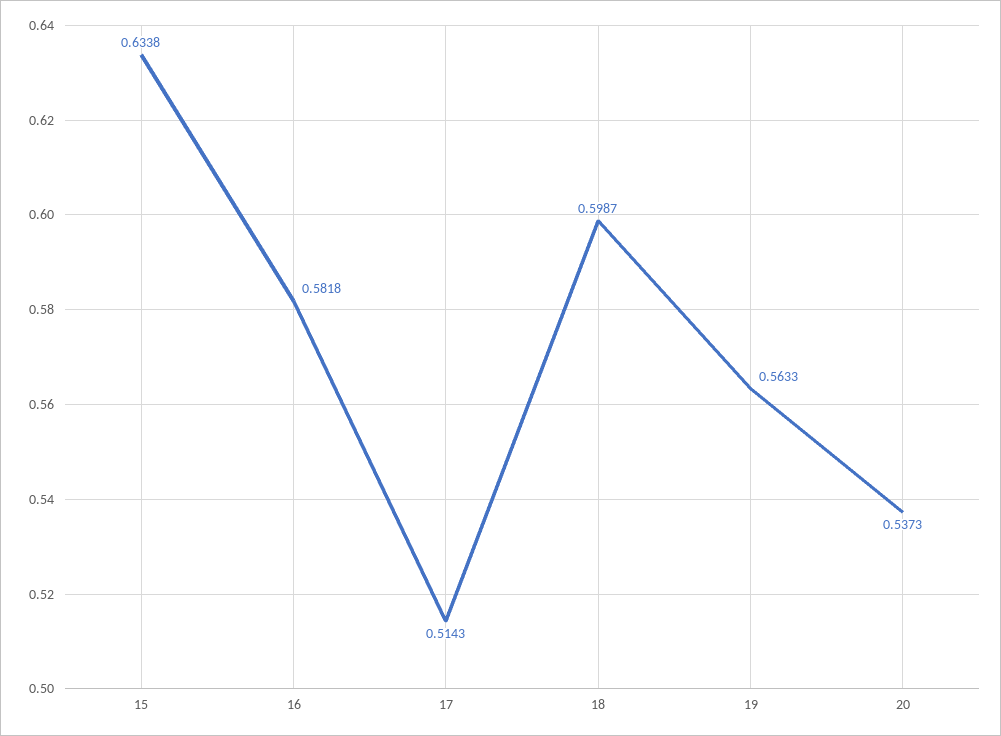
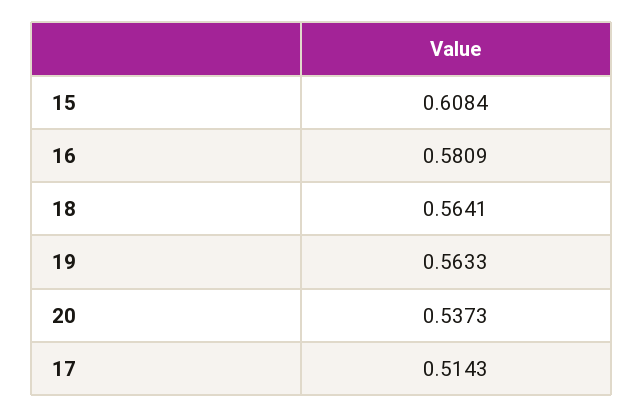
  {
-   "15": 0.6338,
+   "15": 0.6084,
-   "16": 0.5818,
+   "16": 0.5809,
    "17": 0.5143,
-   "18": 0.5987,
+   "18": 0.5641,
    "19": 0.5633,
    "20": 0.5373
  }

